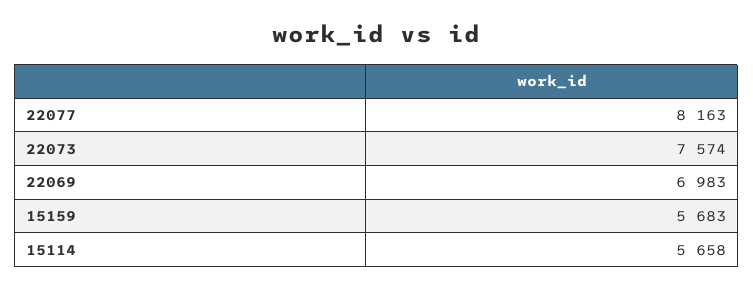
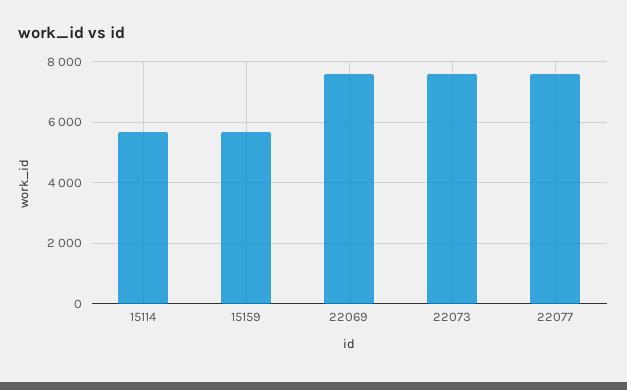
  {
-   "22077": 8163,
+   "22077": 7600,
    "22073": 7574,
-   "22069": 6983,
+   "22069": 7600,
    "15159": 5683,
    "15114": 5658
  }

